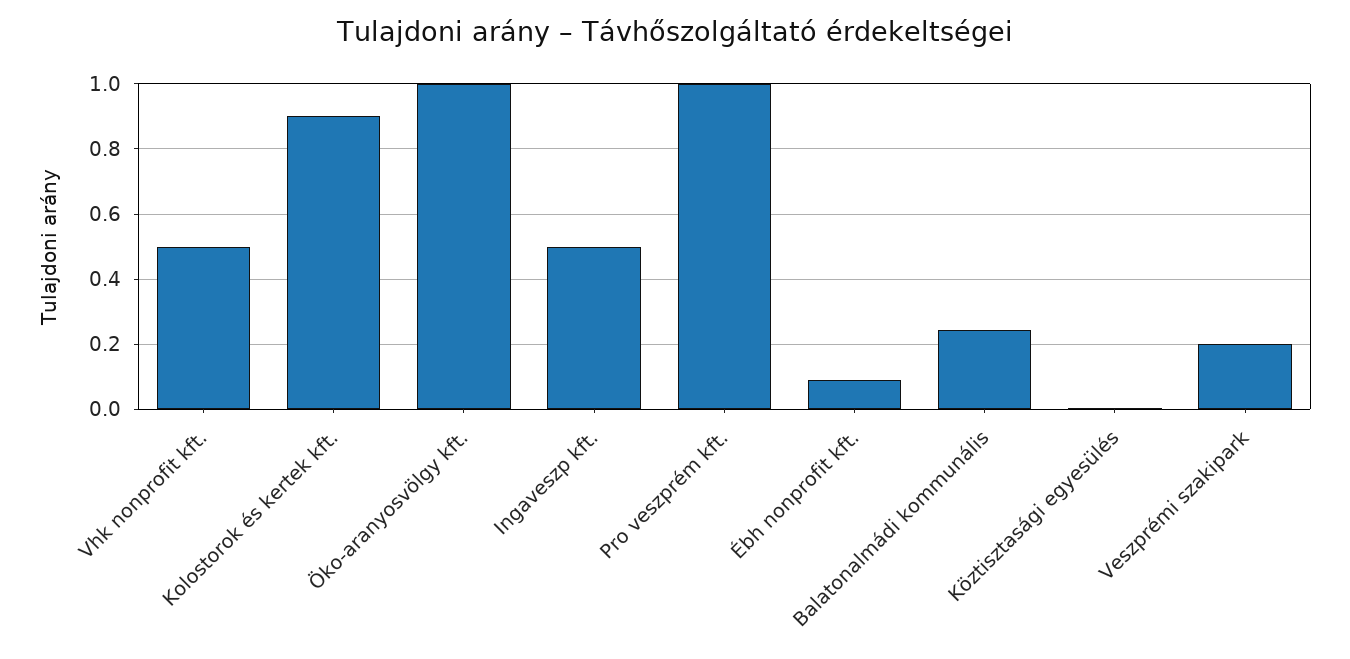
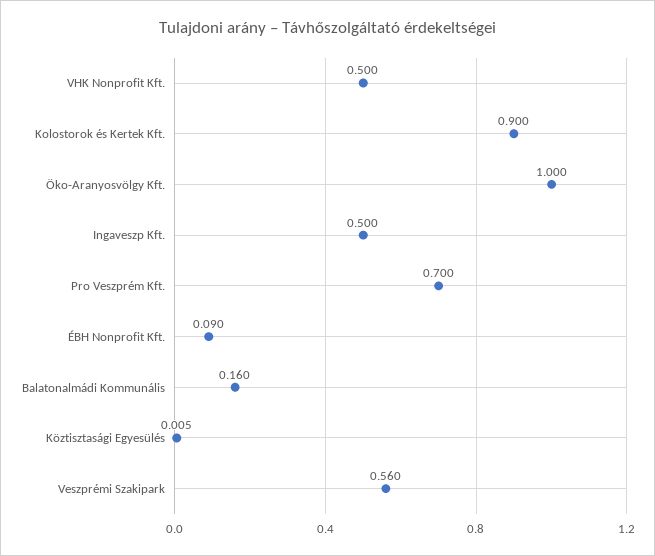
  {
    "Vhk nonprofit kft.": 0.5,
    "Kolostorok és kertek kft.": 0.9,
    "Öko-aranyosvölgy kft.": 1,
    "Ingaveszp kft.": 0.5,
-   "Pro veszprém kft.": 1,
+   "Pro veszprém kft.": 0.7,
    "Ébh nonprofit kft.": 0.09,
-   "Balatonalmádi kommunális": 0.24,
+   "Balatonalmádi kommunális": 0.16,
    "Köztisztasági egyesülés": 0.005,
-   "Veszprémi szakipark": 0.2
+   "Veszprémi szakipark": 0.56
  }

